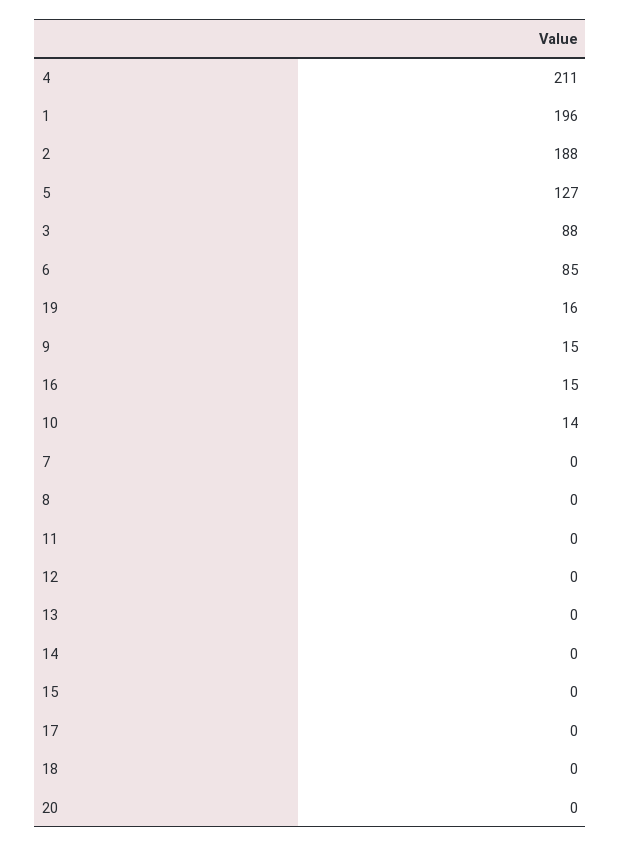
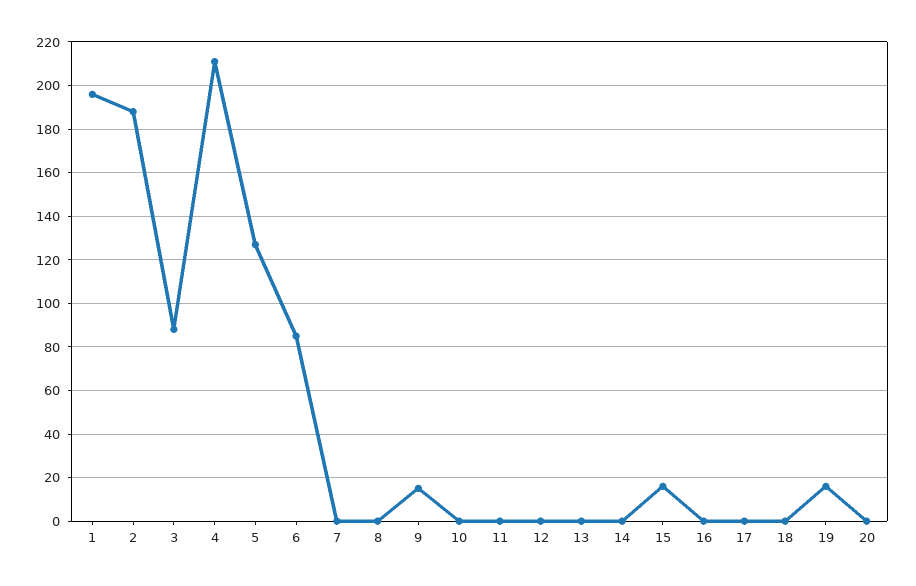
  {
    "4": 211,
    "1": 196,
    "2": 188,
    "5": 127,
    "3": 88,
    "6": 85,
    "19": 16,
    "9": 15,
-   "16": 15,
+   "16": 0,
-   "10": 14,
+   "10": 0,
    "7": 0,
    "8": 0,
    "11": 0,
    "12": 0,
    "13": 0,
    "14": 0,
-   "15": 0,
+   "15": 15,
    "17": 0,
    "18": 0,
    "20": 0
  }

